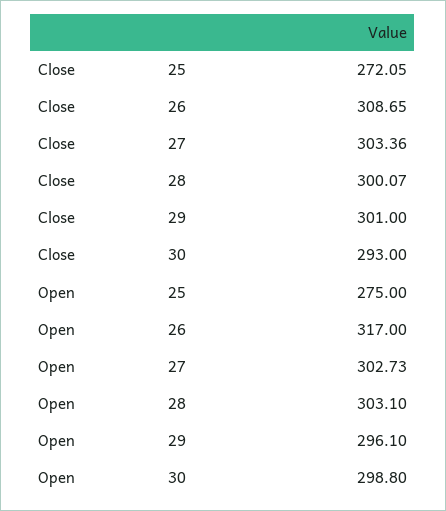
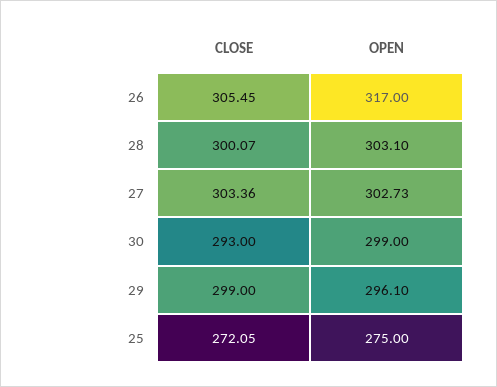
  {
    "Close": {
      "25": 272.05,
-     "26": 308.65,
+     "26": 305.45,
      "27": 303.36,
      "28": 300.07,
-     "29": 301,
+     "29": 299,
      "30": 293
    },
    "Open": {
      "25": 275,
      "26": 317,
      "27": 302.73,
      "28": 303.1,
      "29": 296.1,
-     "30": 298.8
+     "30": 299
    }
  }

